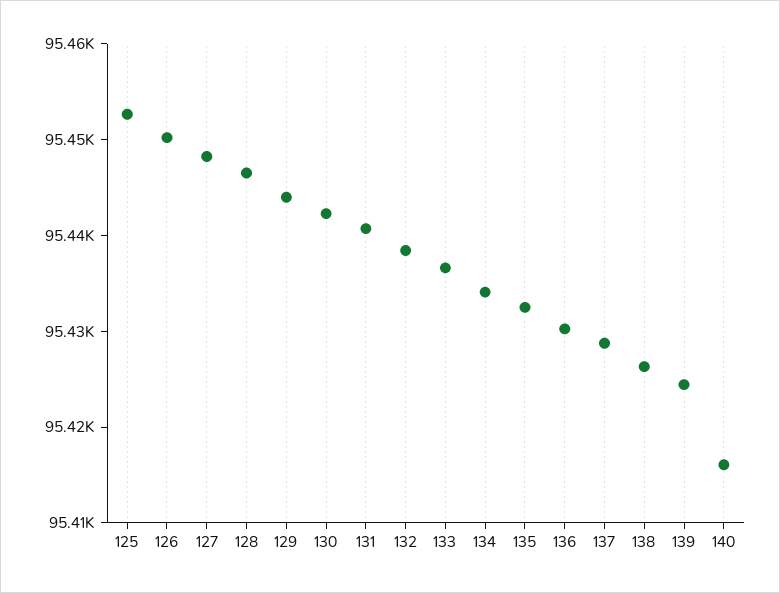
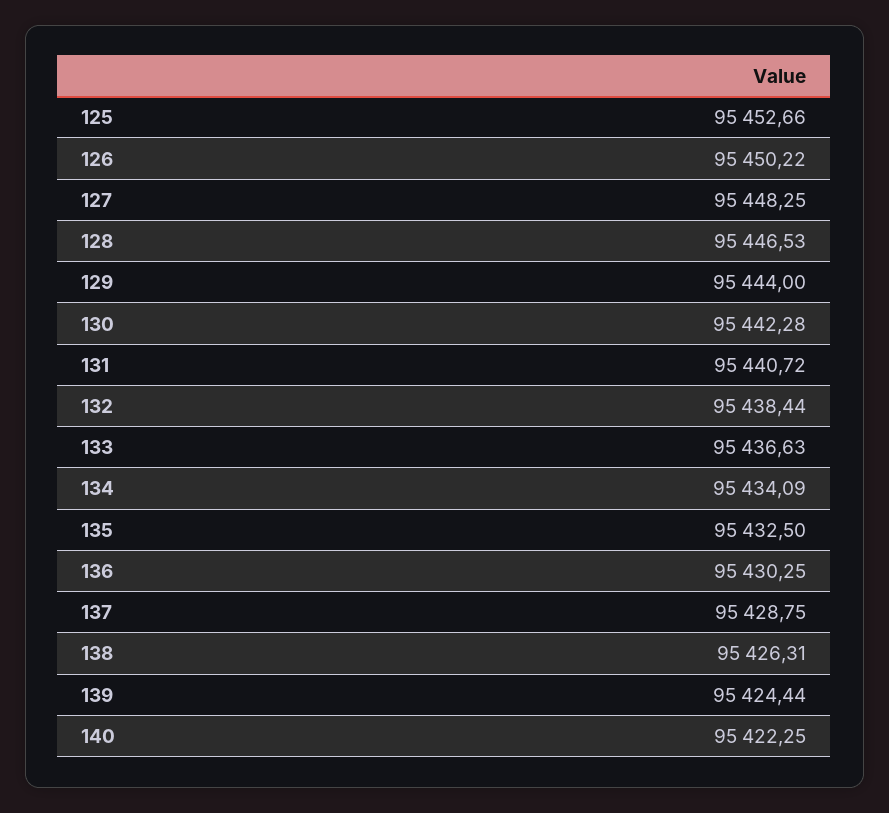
  {
    "125": 95452.66,
    "126": 95450.22,
    "127": 95448.25,
    "128": 95446.53,
    "129": 95444,
    "130": 95442.28,
    "131": 95440.72,
    "132": 95438.44,
    "133": 95436.63,
    "134": 95434.09,
    "135": 95432.5,
    "136": 95430.25,
    "137": 95428.75,
    "138": 95426.31,
    "139": 95424.44,
-   "140": 95416
+   "140": 95422.25
  }

